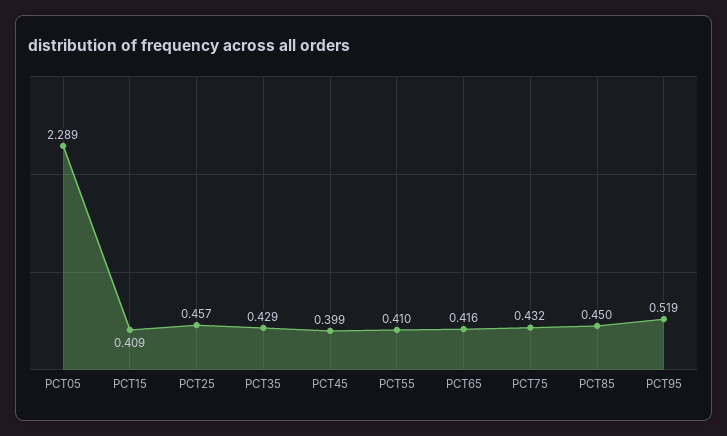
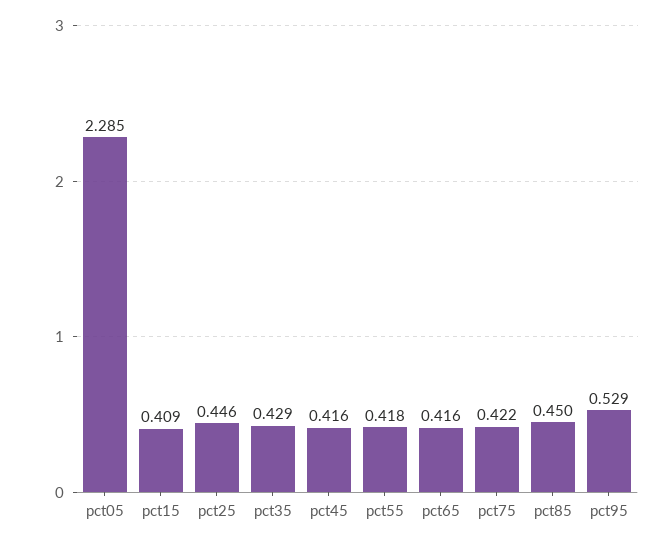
  {
-   "PCT05": 2.289,
+   "PCT05": 2.285,
    "PCT15": 0.409,
-   "PCT25": 0.457,
+   "PCT25": 0.446,
    "PCT35": 0.429,
-   "PCT45": 0.399,
+   "PCT45": 0.416,
-   "PCT55": 0.41,
+   "PCT55": 0.418,
    "PCT65": 0.416,
-   "PCT75": 0.432,
+   "PCT75": 0.422,
    "PCT85": 0.45,
-   "PCT95": 0.519
+   "PCT95": 0.529
  }

